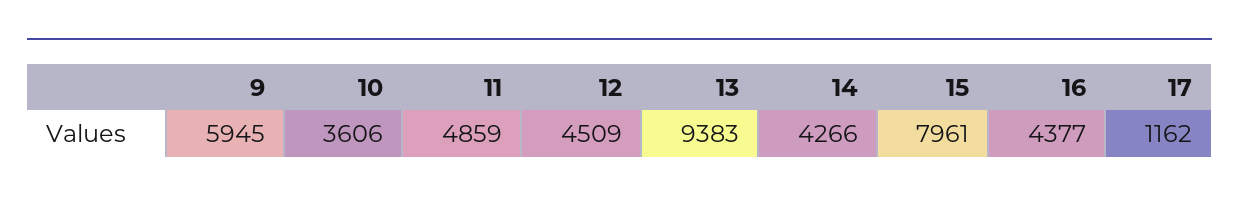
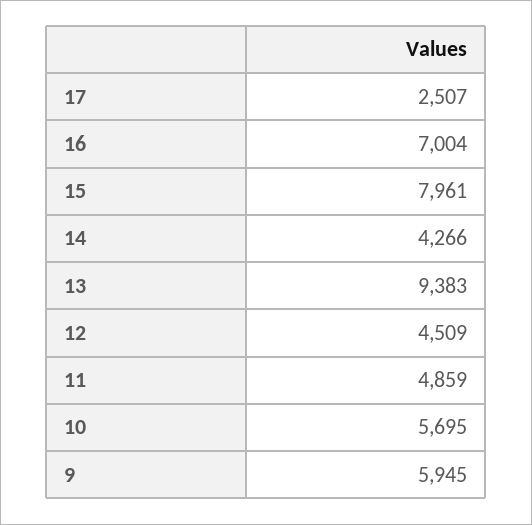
  {
    "9": 5945,
-   "10": 3606,
+   "10": 5695,
    "11": 4859,
    "12": 4509,
    "13": 9383,
    "14": 4266,
    "15": 7961,
-   "16": 4377,
+   "16": 7004,
-   "17": 1162
+   "17": 2507
  }

